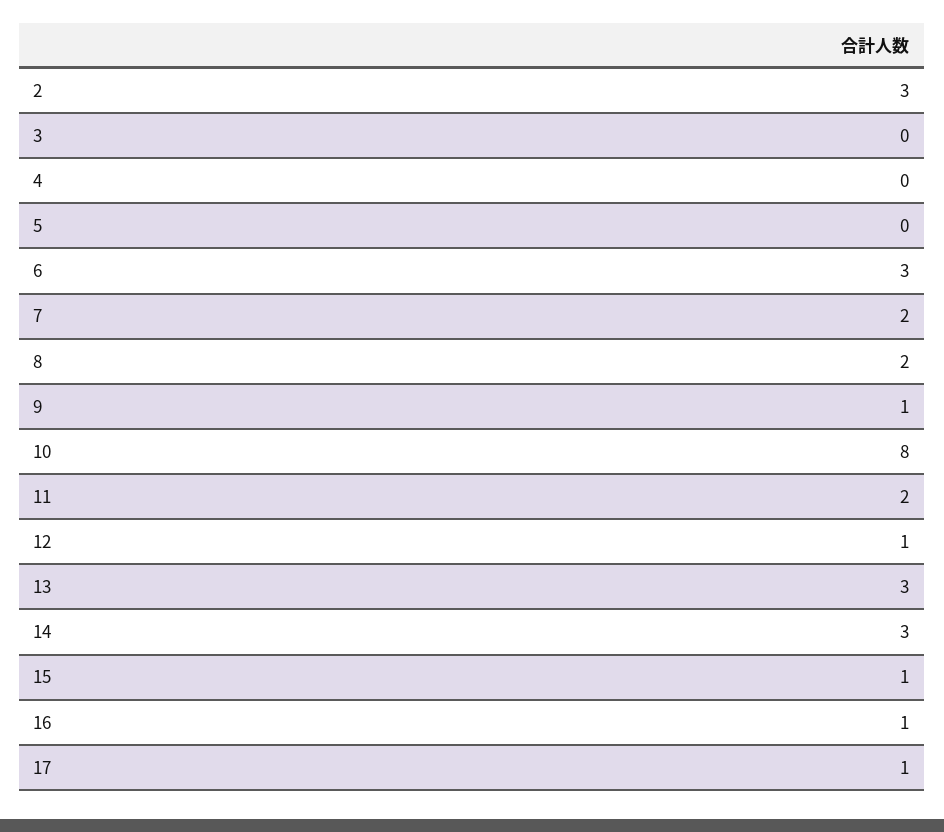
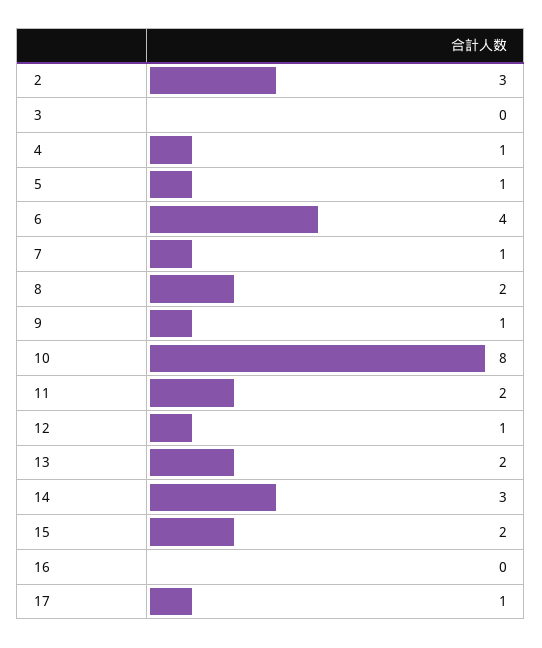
  {
    "2": 3,
    "3": 0,
-   "4": 0,
+   "4": 1,
-   "5": 0,
+   "5": 1,
-   "6": 3,
+   "6": 4,
-   "7": 2,
+   "7": 1,
    "8": 2,
    "9": 1,
    "10": 8,
    "11": 2,
    "12": 1,
-   "13": 3,
+   "13": 2,
    "14": 3,
-   "15": 1,
+   "15": 2,
-   "16": 1,
+   "16": 0,
    "17": 1
  }

